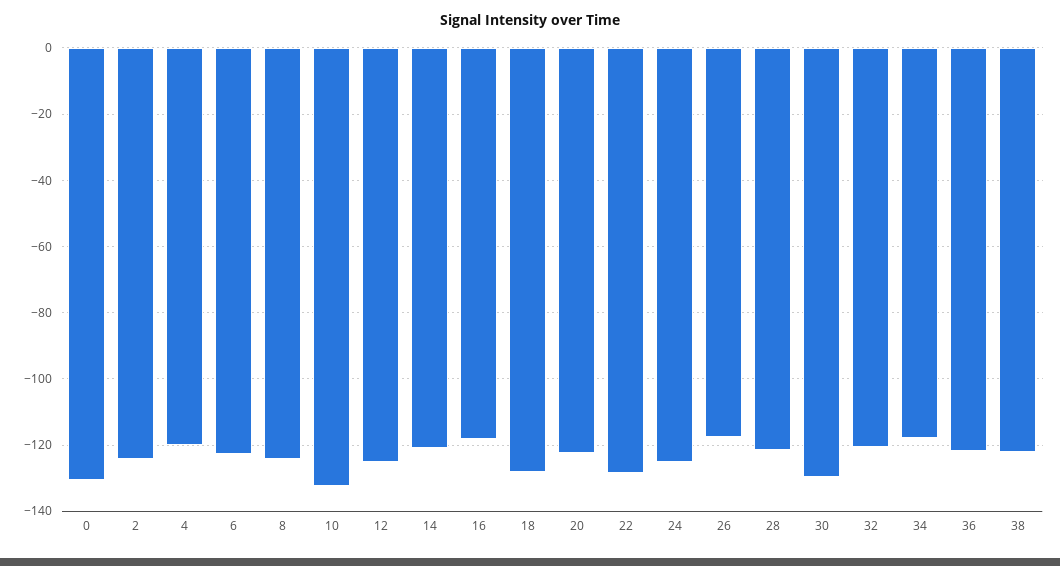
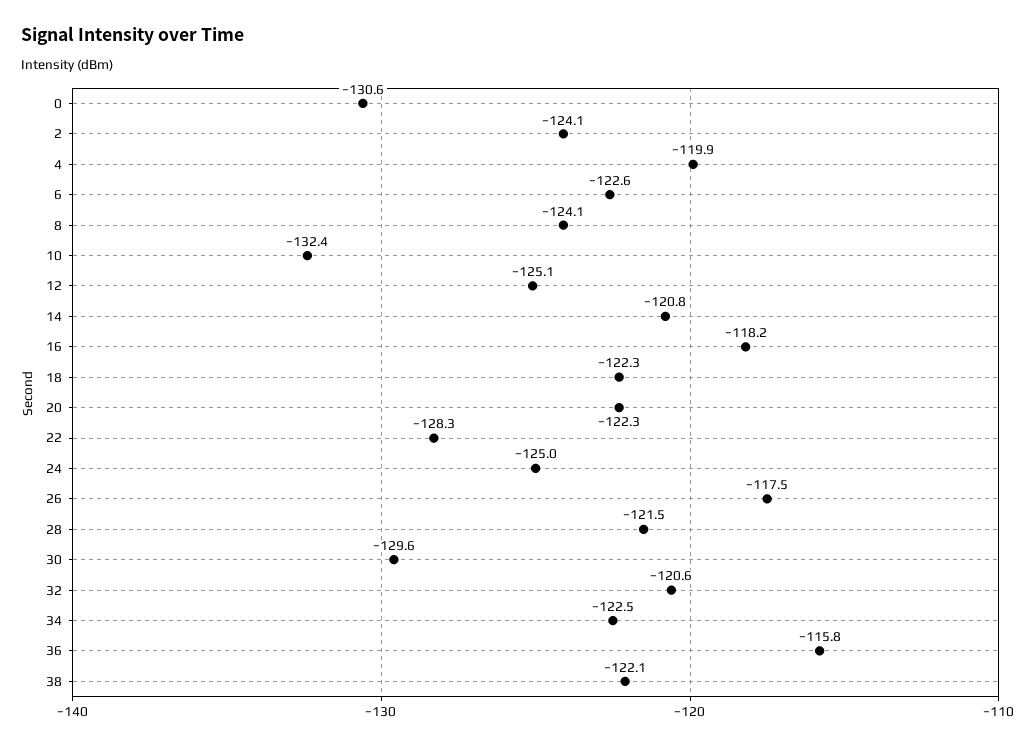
  {
    "0": -130.6,
    "2": -124.1,
    "4": -119.9,
    "6": -122.6,
    "8": -124.1,
    "10": -132.4,
    "12": -125.1,
    "14": -120.8,
    "16": -118.2,
-   "18": -128,
+   "18": -122.3,
    "20": -122.3,
    "22": -128.3,
    "24": -125,
    "26": -117.5,
    "28": -121.5,
    "30": -129.6,
    "32": -120.6,
-   "34": -118,
+   "34": -122.5,
-   "36": -122,
+   "36": -115.8,
    "38": -122.1
  }

